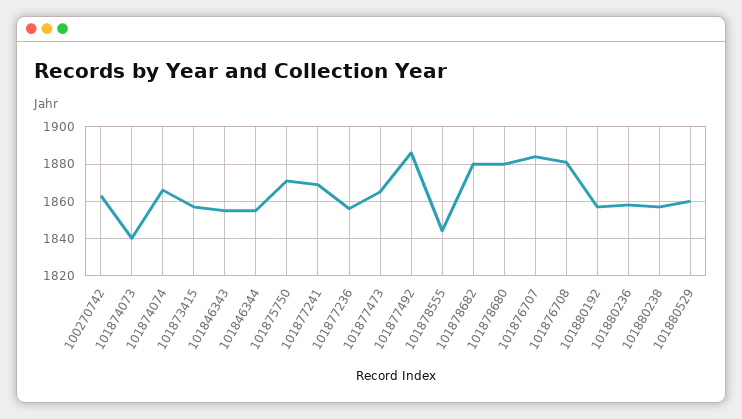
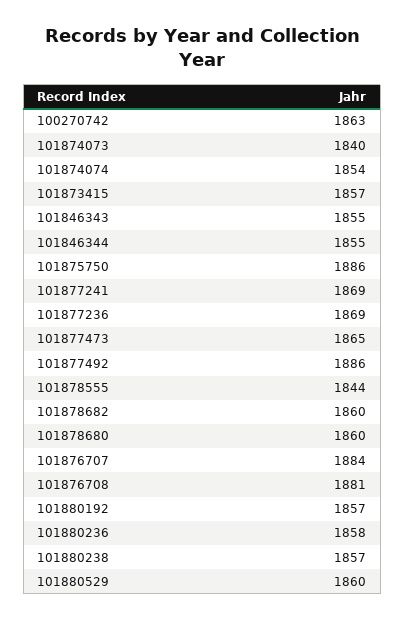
  {
    "100270742": 1863,
    "101874073": 1840,
-   "101874074": 1865,
+   "101874074": 1854,
    "101873415": 1857,
    "101846343": 1855,
    "101846344": 1855,
-   "101875750": 1870,
+   "101875750": 1886,
    "101877241": 1869,
-   "101877236": 1855,
+   "101877236": 1869,
    "101877473": 1865,
    "101877492": 1886,
    "101878555": 1844,
-   "101878682": 1880,
+   "101878682": 1860,
-   "101878680": 1880,
+   "101878680": 1860,
    "101876707": 1884,
    "101876708": 1881,
    "101880192": 1857,
    "101880236": 1858,
    "101880238": 1857,
    "101880529": 1860
  }

